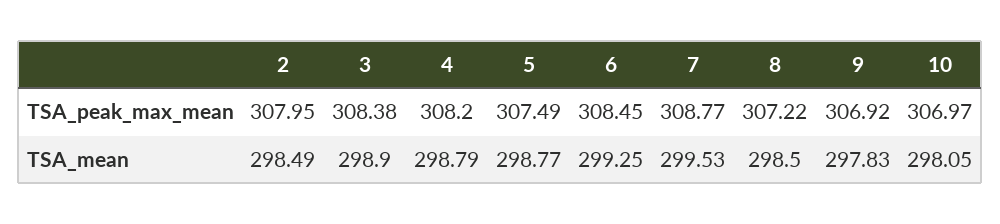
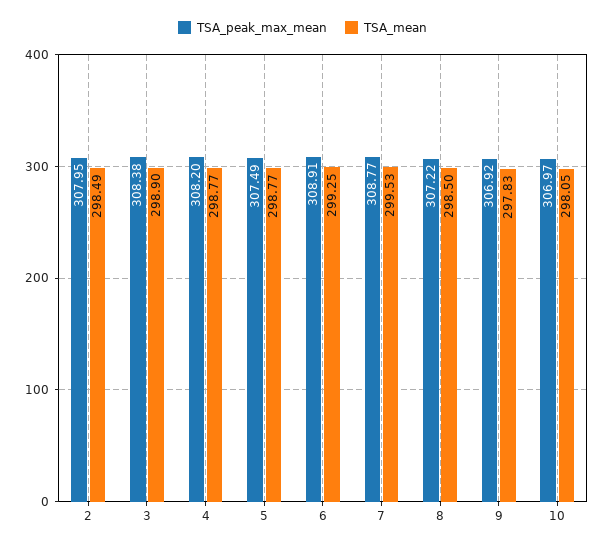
  {
    "TSA_peak_max_mean": {
      "2": 307.95,
      "3": 308.38,
      "4": 308.2,
      "5": 307.49,
-     "6": 308.45,
+     "6": 308.91,
      "7": 308.77,
      "8": 307.22,
      "9": 306.92,
      "10": 306.97
    },
    "TSA_mean": {
      "2": 298.49,
      "3": 298.9,
-     "4": 298.79,
+     "4": 298.77,
      "5": 298.77,
      "6": 299.25,
      "7": 299.53,
      "8": 298.5,
      "9": 297.83,
      "10": 298.05
    }
  }

